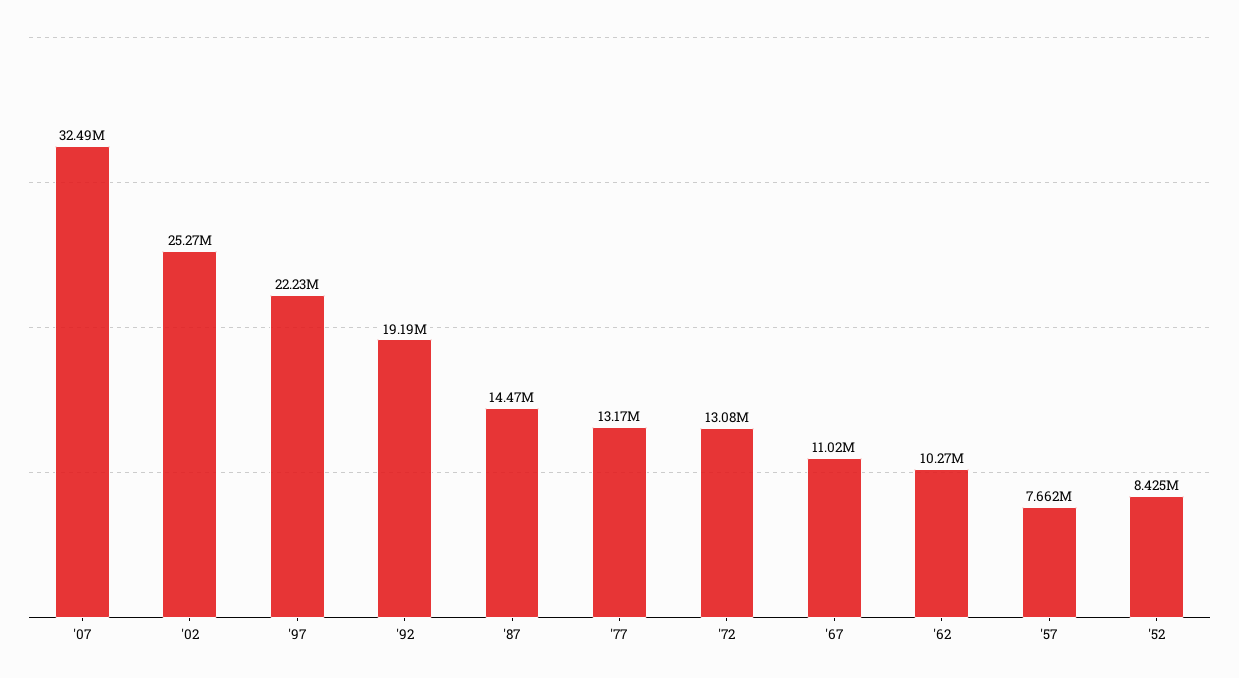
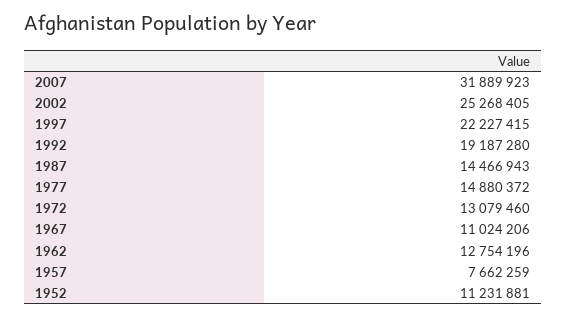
  {
-   "'07": 32490000,
+   "'07": 31889923,
    "'02": 25268405,
    "'97": 22227415,
    "'92": 19187280,
    "'87": 14466943,
-   "'77": 13170000,
+   "'77": 14880372,
    "'72": 13079460,
    "'67": 11024206,
-   "'62": 10270000,
+   "'62": 12754196,
    "'57": 7662259,
-   "'52": 8425000
+   "'52": 11231881
  }

